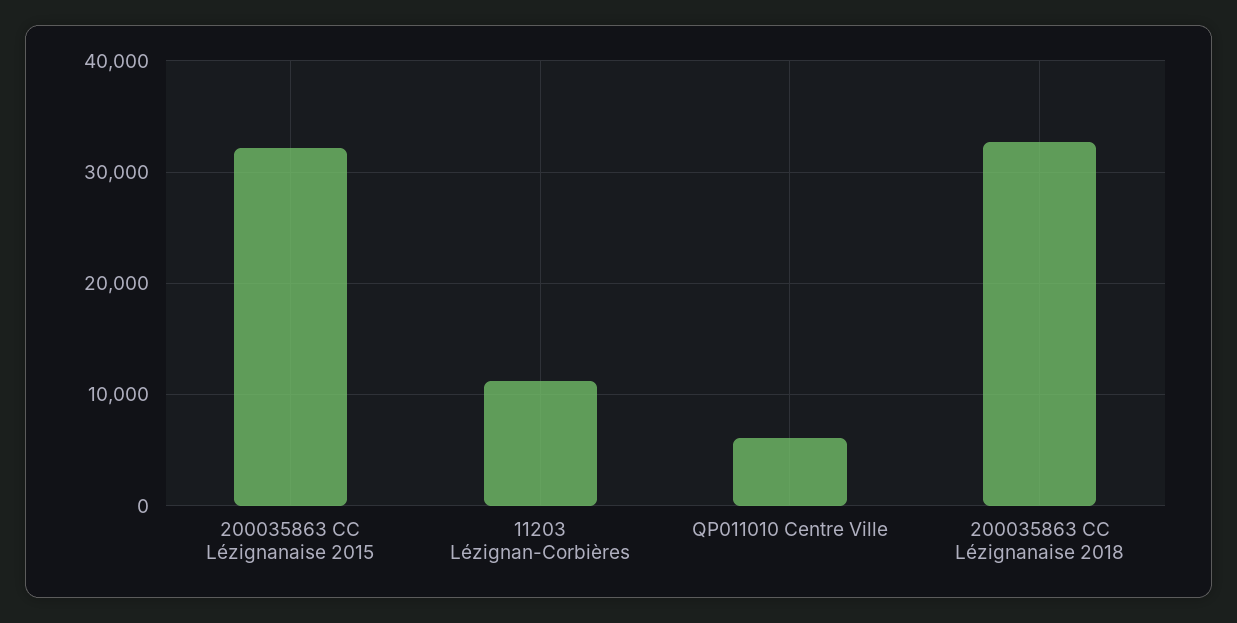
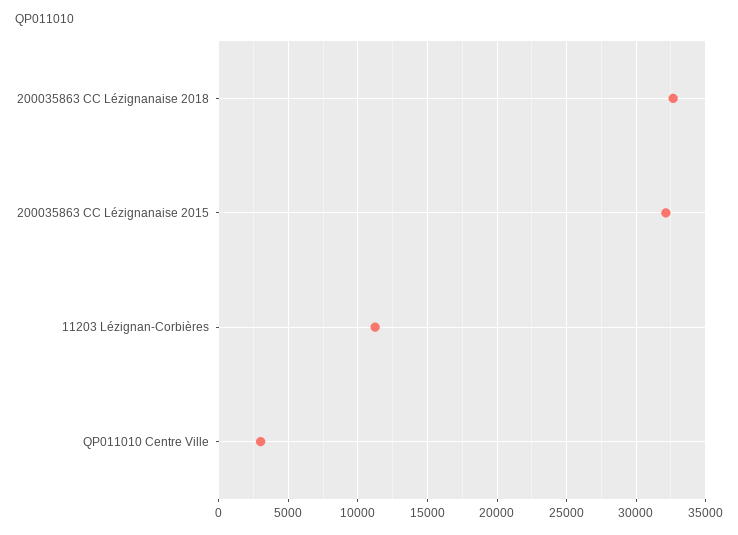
  {
    "200035863 CC Lézignanaise 2015": 32000,
    "11203 Lézignan-Corbières": 11000,
-   "QP011010 Centre Ville": 6000,
+   "QP011010 Centre Ville": 3000,
    "200035863 CC Lézignanaise 2018": 32500
  }

